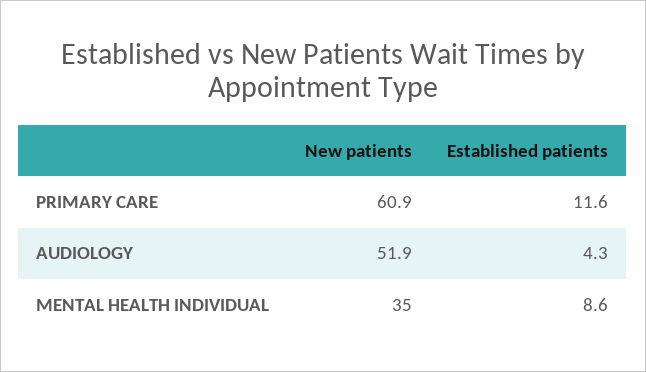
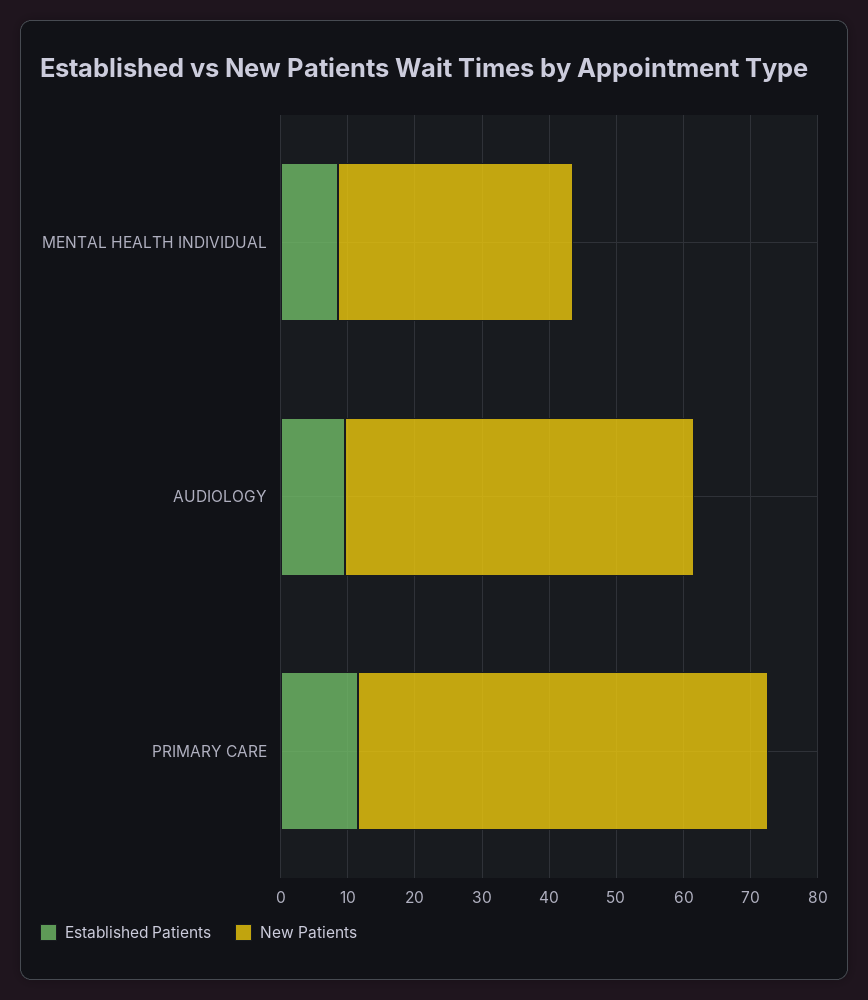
  {
    "New patients": {
      "PRIMARY CARE": 60.9,
      "AUDIOLOGY": 51.9,
      "MENTAL HEALTH INDIVIDUAL": 35
    },
    "Established patients": {
      "PRIMARY CARE": 11.6,
-     "AUDIOLOGY": 4.3,
+     "AUDIOLOGY": 10,
      "MENTAL HEALTH INDIVIDUAL": 8.6
    }
  }

